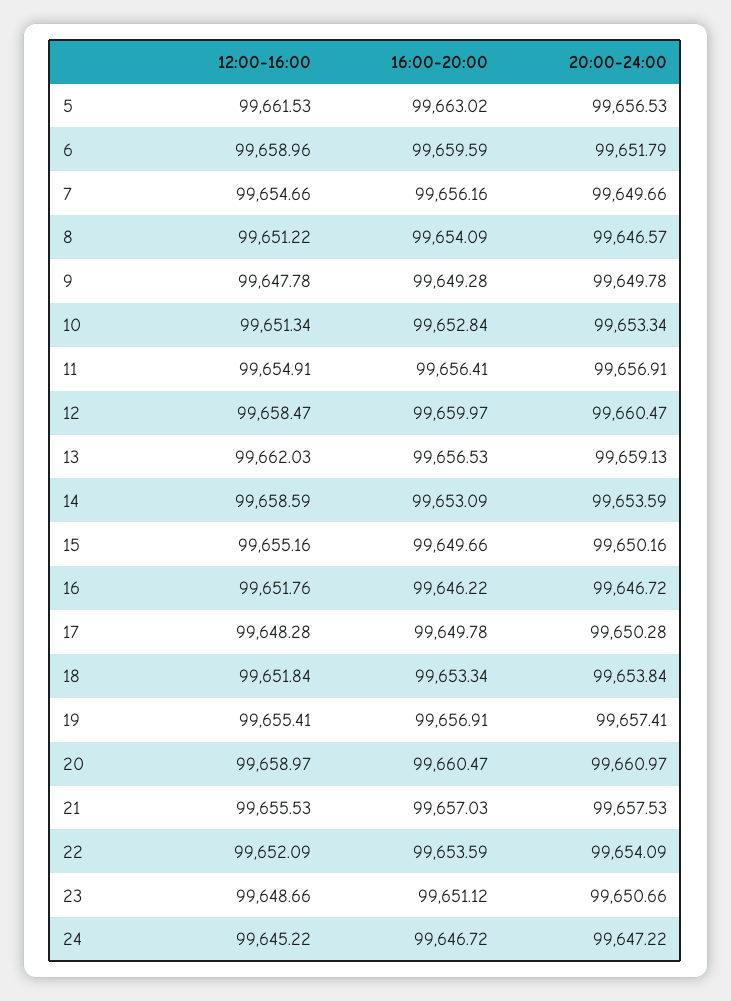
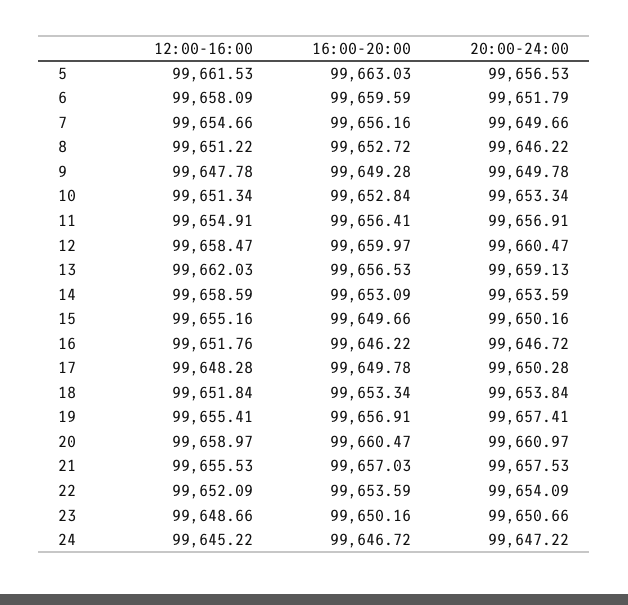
  {
    "12:00-16:00": {
      "5": 99661.53,
-     "6": 99658.96,
+     "6": 99658.09,
      "7": 99654.66,
      "8": 99651.22,
      "9": 99647.78,
      "10": 99651.34,
      "11": 99654.91,
      "12": 99658.47,
      "13": 99662.03,
      "14": 99658.59,
      "15": 99655.16,
      "16": 99651.76,
      "17": 99648.28,
      "18": 99651.84,
      "19": 99655.41,
      "20": 99658.97,
      "21": 99655.53,
      "22": 99652.09,
      "23": 99648.66,
      "24": 99645.22
    },
    "16:00-20:00": {
-     "5": 99663.02,
+     "5": 99663.03,
      "6": 99659.59,
      "7": 99656.16,
-     "8": 99654.09,
+     "8": 99652.72,
      "9": 99649.28,
      "10": 99652.84,
      "11": 99656.41,
      "12": 99659.97,
      "13": 99656.53,
      "14": 99653.09,
      "15": 99649.66,
      "16": 99646.22,
      "17": 99649.78,
      "18": 99653.34,
      "19": 99656.91,
      "20": 99660.47,
      "21": 99657.03,
      "22": 99653.59,
-     "23": 99651.12,
+     "23": 99650.16,
      "24": 99646.72
    },
    "20:00-24:00": {
      "5": 99656.53,
      "6": 99651.79,
      "7": 99649.66,
-     "8": 99646.57,
+     "8": 99646.22,
      "9": 99649.78,
      "10": 99653.34,
      "11": 99656.91,
      "12": 99660.47,
      "13": 99659.13,
      "14": 99653.59,
      "15": 99650.16,
      "16": 99646.72,
      "17": 99650.28,
      "18": 99653.84,
      "19": 99657.41,
      "20": 99660.97,
      "21": 99657.53,
      "22": 99654.09,
      "23": 99650.66,
      "24": 99647.22
    }
  }

